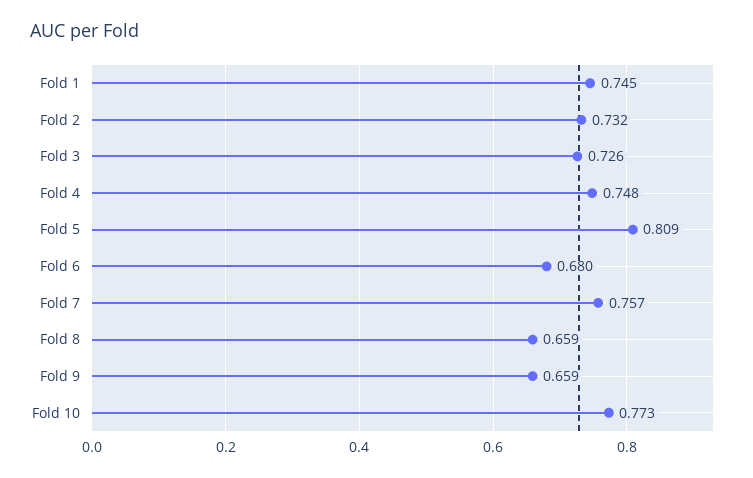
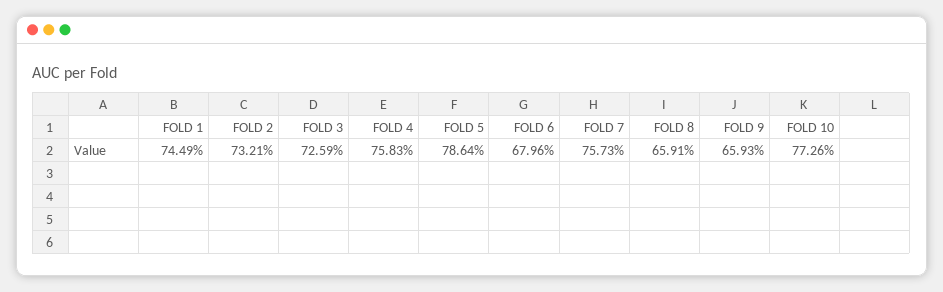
  {
    "Fold 1": 0.7449,
    "Fold 2": 0.7321,
    "Fold 3": 0.7259,
-   "Fold 4": 0.748,
+   "Fold 4": 0.7583,
-   "Fold 5": 0.809,
+   "Fold 5": 0.7864,
    "Fold 6": 0.6796,
    "Fold 7": 0.7573,
    "Fold 8": 0.6591,
    "Fold 9": 0.6593,
    "Fold 10": 0.7726
  }

